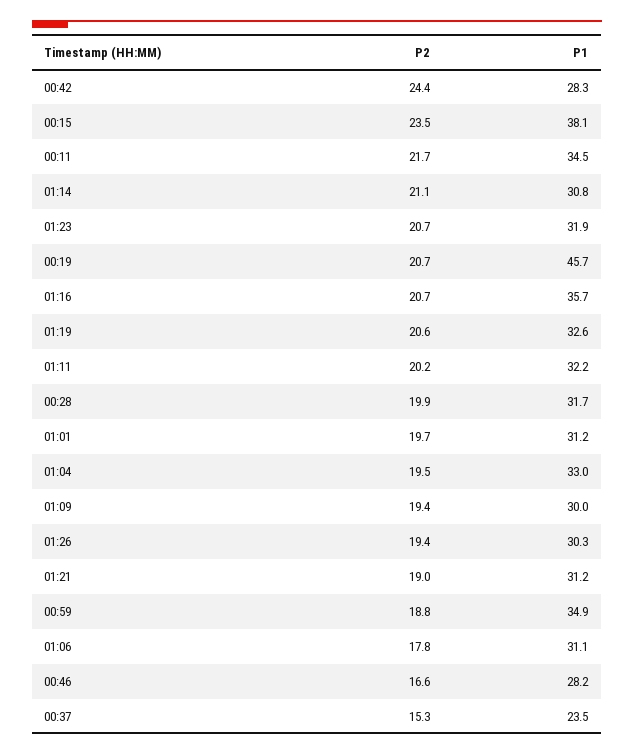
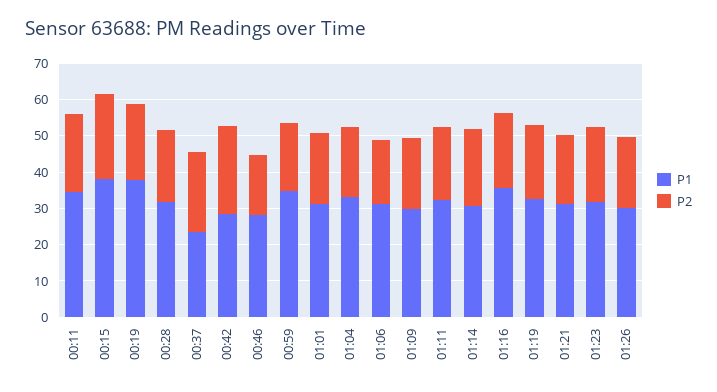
  {
    "P2": {
      "00:42": 24.4,
      "00:15": 23.5,
      "00:11": 21.7,
      "01:14": 21.1,
      "01:23": 20.7,
      "00:19": 20.7,
      "01:16": 20.7,
      "01:19": 20.6,
      "01:11": 20.2,
      "00:28": 19.9,
      "01:01": 19.7,
      "01:04": 19.5,
      "01:09": 19.4,
      "01:26": 19.4,
      "01:21": 19,
      "00:59": 18.8,
      "01:06": 17.8,
      "00:46": 16.6,
-     "00:37": 15.3
+     "00:37": 22.5
    },
    "P1": {
      "00:42": 28.3,
      "00:15": 38.1,
      "00:11": 34.5,
      "01:14": 30.8,
      "01:23": 31.9,
-     "00:19": 45.7,
+     "00:19": 37.5,
      "01:16": 35.7,
      "01:19": 32.6,
      "01:11": 32.2,
      "00:28": 31.7,
      "01:01": 31.2,
      "01:04": 33,
      "01:09": 30,
      "01:26": 30.3,
      "01:21": 31.2,
      "00:59": 34.9,
      "01:06": 31.1,
      "00:46": 28.2,
      "00:37": 23.5
    }
  }

